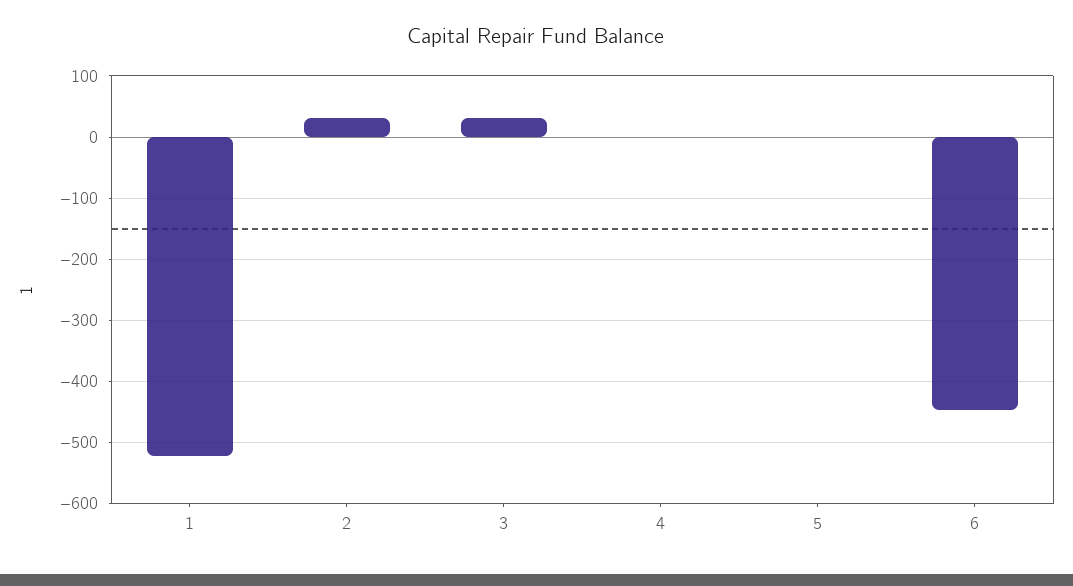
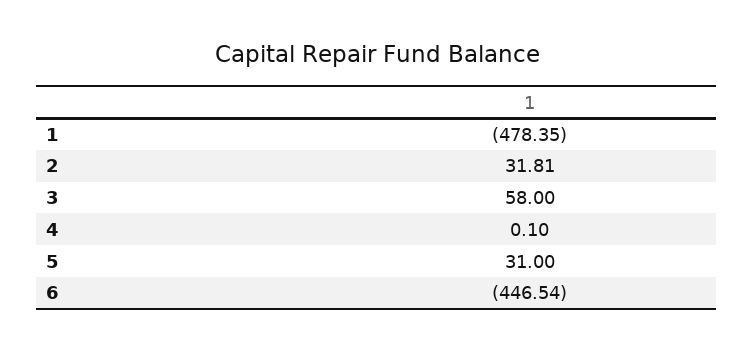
  {
-   "1": -520,
+   "1": -478.35,
    "2": 31.81,
-   "3": 30,
+   "3": 58,
    "4": 0.1,
-   "5": 0,
+   "5": 31,
    "6": -446.54
  }

